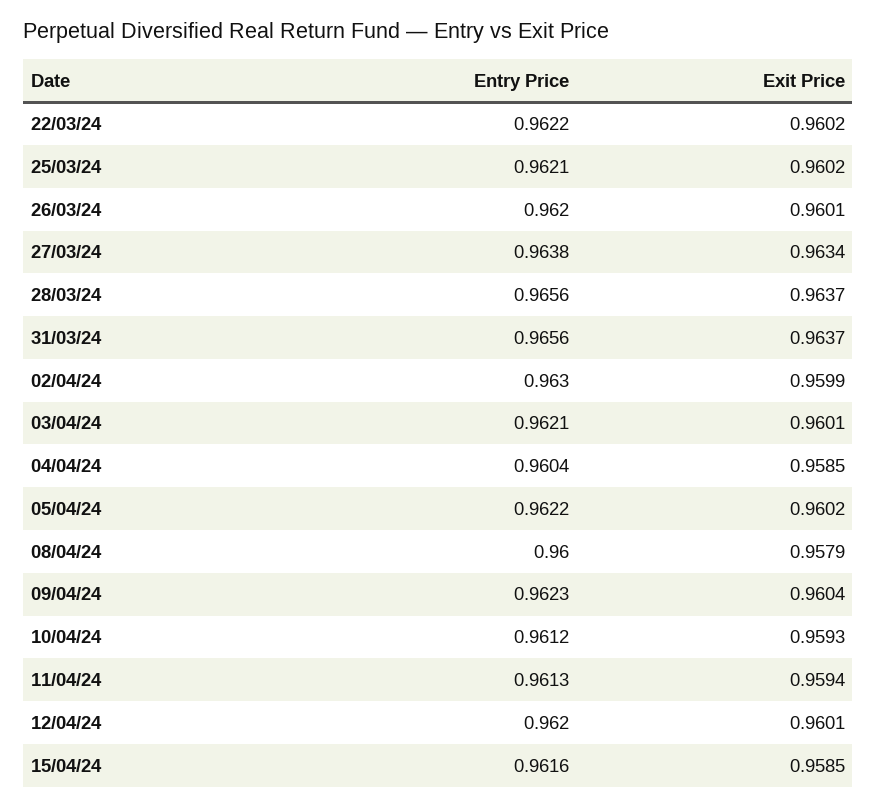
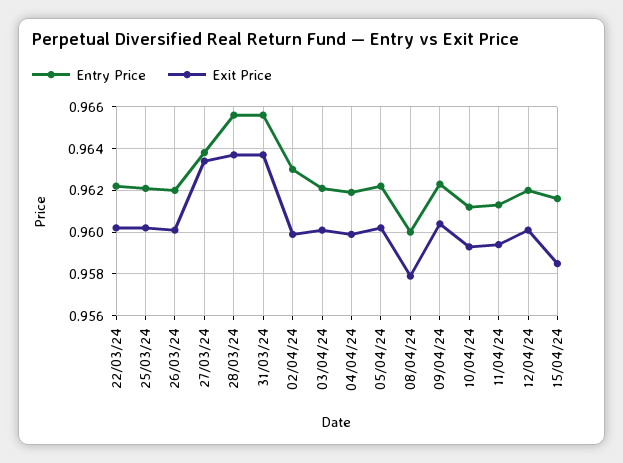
  {
    "Entry Price": {
      "22/03/24": 0.9622,
      "25/03/24": 0.9621,
      "26/03/24": 0.962,
      "27/03/24": 0.9638,
      "28/03/24": 0.9656,
      "31/03/24": 0.9656,
      "02/04/24": 0.963,
      "03/04/24": 0.9621,
-     "04/04/24": 0.9604,
+     "04/04/24": 0.962,
      "05/04/24": 0.9622,
      "08/04/24": 0.96,
      "09/04/24": 0.9623,
      "10/04/24": 0.9612,
      "11/04/24": 0.9613,
      "12/04/24": 0.962,
      "15/04/24": 0.9616
    },
    "Exit Price": {
      "22/03/24": 0.9602,
      "25/03/24": 0.9602,
      "26/03/24": 0.9601,
      "27/03/24": 0.9634,
      "28/03/24": 0.9637,
      "31/03/24": 0.9637,
      "02/04/24": 0.9599,
      "03/04/24": 0.9601,
-     "04/04/24": 0.9585,
+     "04/04/24": 0.96,
      "05/04/24": 0.9602,
      "08/04/24": 0.9579,
      "09/04/24": 0.9604,
      "10/04/24": 0.9593,
      "11/04/24": 0.9594,
      "12/04/24": 0.9601,
      "15/04/24": 0.9585
    }
  }

